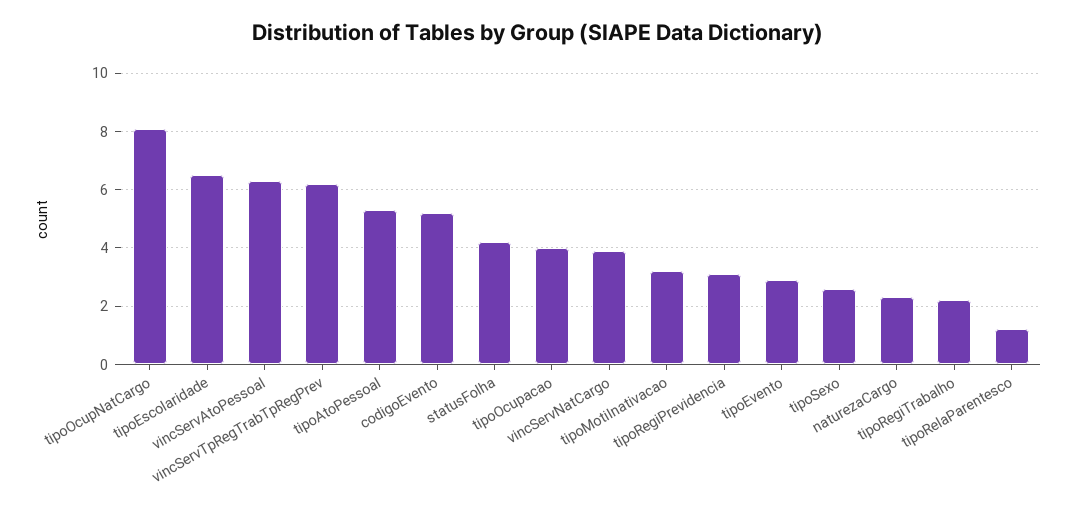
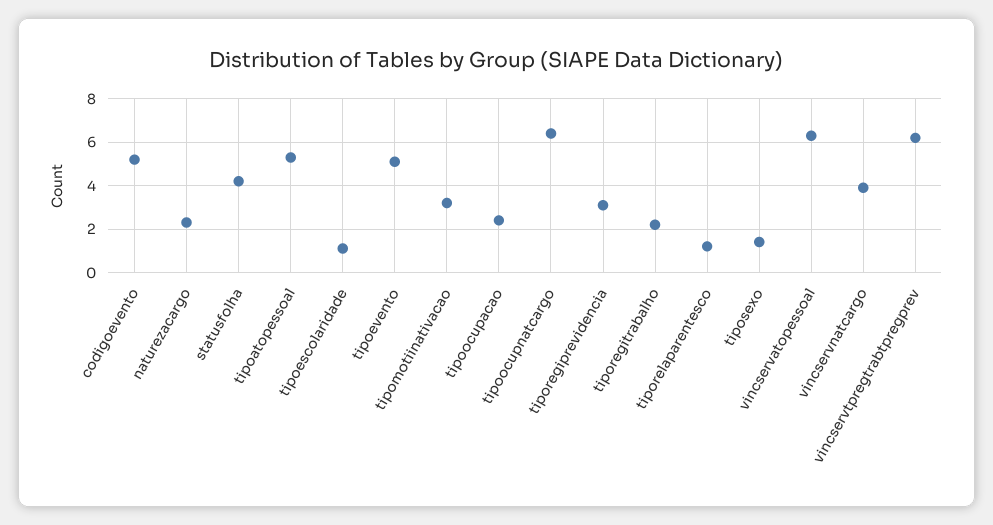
  {
-   "tipoOcupNatCargo": 8,
+   "tipoOcupNatCargo": 6.5,
-   "tipoEscolaridade": 6.5,
+   "tipoEscolaridade": 1,
    "vincServAtoPessoal": 6.5,
    "vincServTpRegTrabTpRegPrev": 6,
    "tipoAtoPessoal": 5.5,
    "codigoEvento": 5,
    "statusFolha": 4,
-   "tipoOcupacao": 4,
+   "tipoOcupacao": 2.5,
    "vincServNatCargo": 4,
    "tipoMotiInativacao": 3,
    "tipoRegiPrevidencia": 3,
-   "tipoEvento": 3,
+   "tipoEvento": 5,
-   "tipoSexo": 2.5,
+   "tipoSexo": 1.5,
    "naturezaCargo": 2.5,
    "tipoRegiTrabalho": 2,
    "tipoRelaParentesco": 1
  }

